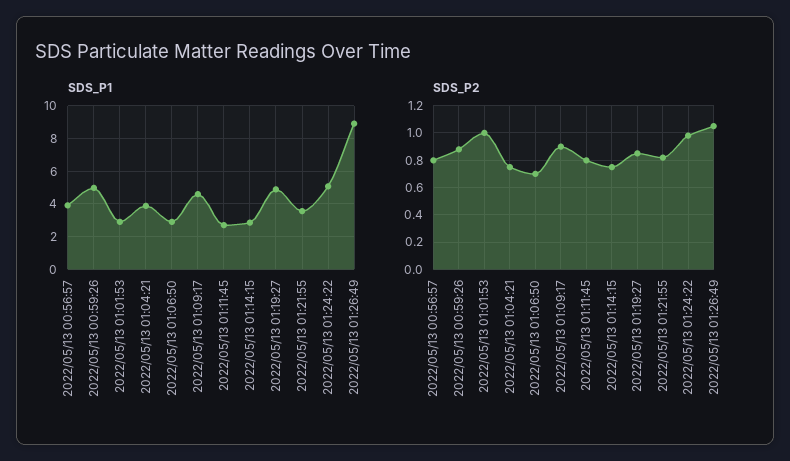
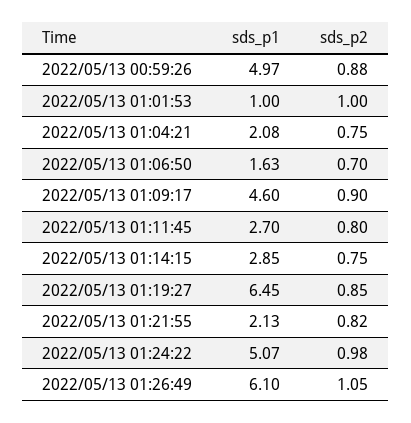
  {
    "SDS_P1": {
-     "2022/05/13 00:56:57": 4,
      "2022/05/13 00:59:26": 4.97,
-     "2022/05/13 01:01:53": 3,
+     "2022/05/13 01:01:53": 1,
-     "2022/05/13 01:04:21": 4,
+     "2022/05/13 01:04:21": 2.08,
-     "2022/05/13 01:06:50": 3,
+     "2022/05/13 01:06:50": 1.63,
      "2022/05/13 01:09:17": 4.6,
      "2022/05/13 01:11:45": 2.7,
      "2022/05/13 01:14:15": 2.85,
-     "2022/05/13 01:19:27": 5,
+     "2022/05/13 01:19:27": 6.45,
-     "2022/05/13 01:21:55": 3.5,
+     "2022/05/13 01:21:55": 2.13,
      "2022/05/13 01:24:22": 5.07,
-     "2022/05/13 01:26:49": 9
+     "2022/05/13 01:26:49": 6.1
    },
    "SDS_P2": {
-     "2022/05/13 00:56:57": 0.8,
      "2022/05/13 00:59:26": 0.88,
      "2022/05/13 01:01:53": 1,
      "2022/05/13 01:04:21": 0.75,
      "2022/05/13 01:06:50": 0.7,
      "2022/05/13 01:09:17": 0.9,
      "2022/05/13 01:11:45": 0.8,
      "2022/05/13 01:14:15": 0.75,
      "2022/05/13 01:19:27": 0.85,
      "2022/05/13 01:21:55": 0.82,
      "2022/05/13 01:24:22": 0.98,
      "2022/05/13 01:26:49": 1.05
    }
  }

